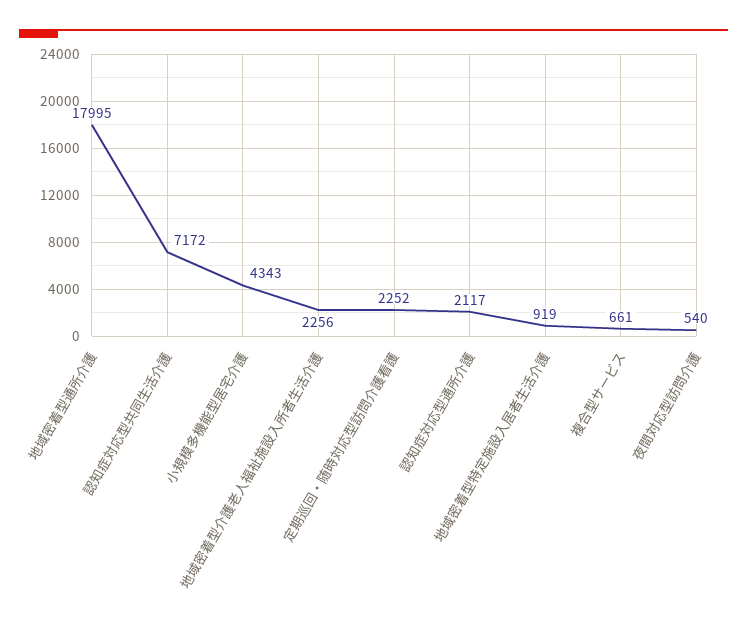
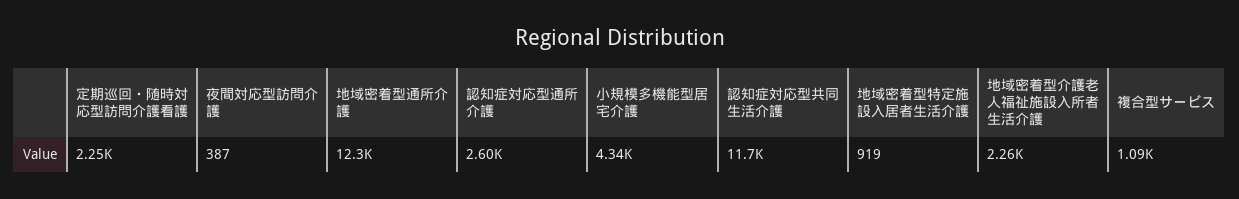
  {
-   "地域密着型通所介護": 17995,
+   "地域密着型通所介護": 12300,
-   "認知症対応型共同生活介護": 7172,
+   "認知症対応型共同生活介護": 11700,
    "小規模多機能型居宅介護": 4343,
    "地域密着型介護老人福祉施設入所者生活介護": 2256,
    "定期巡回・随時対応型訪問介護看護": 2252,
-   "認知症対応型通所介護": 2117,
+   "認知症対応型通所介護": 2600,
    "地域密着型特定施設入居者生活介護": 919,
-   "複合型サービス": 661,
+   "複合型サービス": 1090,
-   "夜間対応型訪問介護": 540
+   "夜間対応型訪問介護": 387
  }

